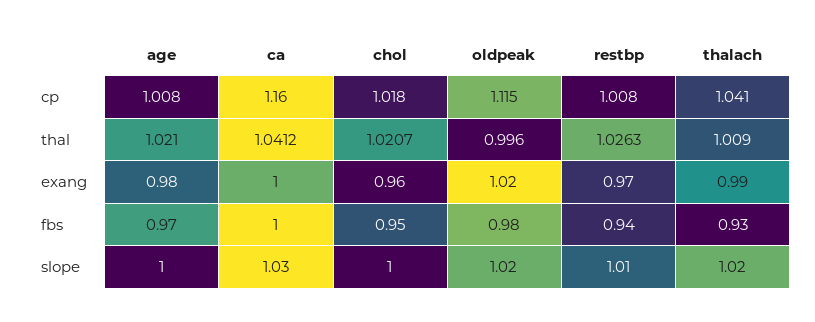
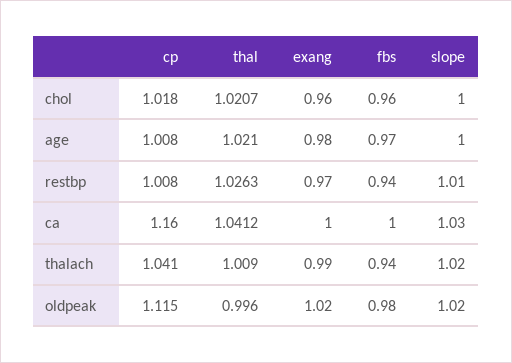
  {
    "age": {
      "cp": 1.008,
      "thal": 1.021,
      "exang": 0.98,
      "fbs": 0.97,
      "slope": 1
    },
    "ca": {
      "cp": 1.16,
      "thal": 1.0412,
      "exang": 1,
      "fbs": 1,
      "slope": 1.03
    },
    "chol": {
      "cp": 1.018,
      "thal": 1.0207,
      "exang": 0.96,
-     "fbs": 0.95,
+     "fbs": 0.96,
      "slope": 1
    },
    "oldpeak": {
      "cp": 1.115,
      "thal": 0.996,
      "exang": 1.02,
      "fbs": 0.98,
      "slope": 1.02
    },
    "restbp": {
      "cp": 1.008,
      "thal": 1.0263,
      "exang": 0.97,
      "fbs": 0.94,
      "slope": 1.01
    },
    "thalach": {
      "cp": 1.041,
      "thal": 1.009,
      "exang": 0.99,
-     "fbs": 0.93,
+     "fbs": 0.94,
      "slope": 1.02
    }
  }

